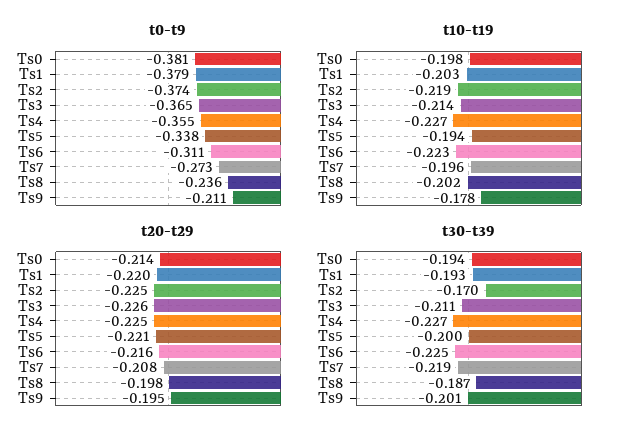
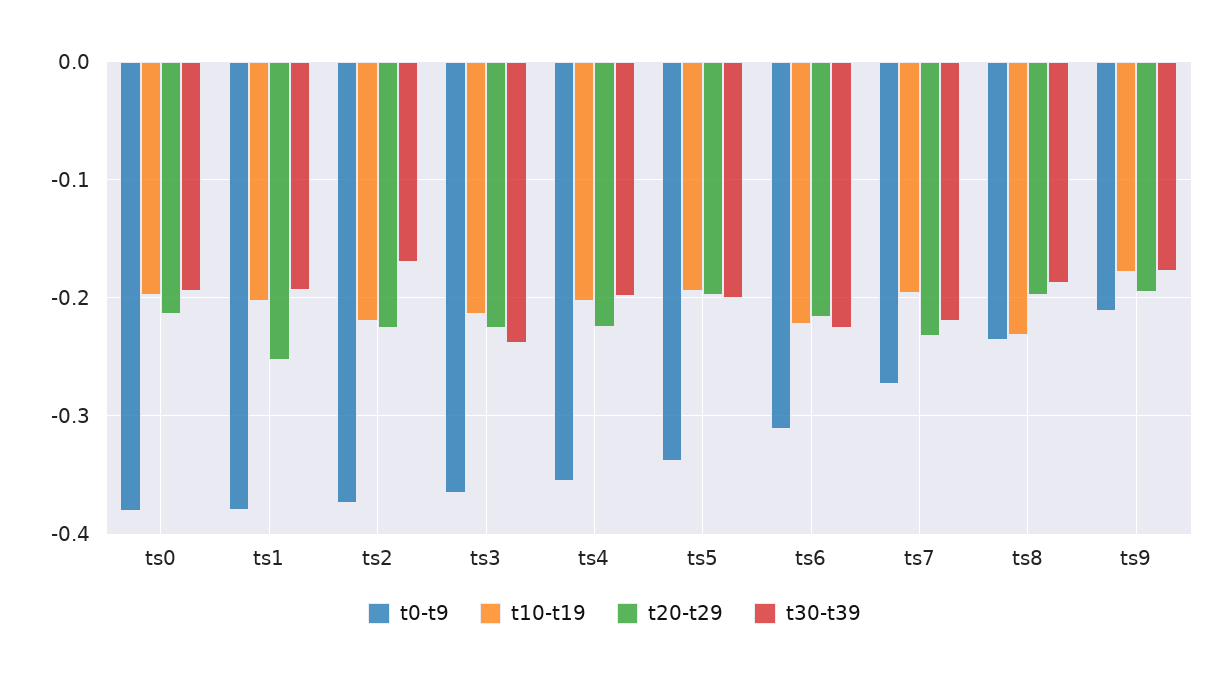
  {
    "t0-t9": {
      "Ts0": -0.381,
      "Ts1": -0.379,
      "Ts2": -0.374,
      "Ts3": -0.365,
      "Ts4": -0.355,
      "Ts5": -0.338,
      "Ts6": -0.311,
      "Ts7": -0.273,
      "Ts8": -0.236,
      "Ts9": -0.211
    },
    "t10-t19": {
      "Ts0": -0.198,
      "Ts1": -0.203,
      "Ts2": -0.219,
      "Ts3": -0.214,
-     "Ts4": -0.227,
+     "Ts4": -0.2,
      "Ts5": -0.194,
      "Ts6": -0.223,
      "Ts7": -0.196,
-     "Ts8": -0.202,
+     "Ts8": -0.23,
      "Ts9": -0.178
    },
    "t20-t29": {
      "Ts0": -0.214,
-     "Ts1": -0.22,
+     "Ts1": -0.25,
      "Ts2": -0.225,
      "Ts3": -0.226,
      "Ts4": -0.225,
-     "Ts5": -0.221,
+     "Ts5": -0.2,
      "Ts6": -0.216,
-     "Ts7": -0.208,
+     "Ts7": -0.23,
      "Ts8": -0.198,
      "Ts9": -0.195
    },
    "t30-t39": {
      "Ts0": -0.194,
      "Ts1": -0.193,
      "Ts2": -0.17,
-     "Ts3": -0.211,
+     "Ts3": -0.24,
-     "Ts4": -0.227,
+     "Ts4": -0.2,
      "Ts5": -0.2,
      "Ts6": -0.225,
      "Ts7": -0.219,
      "Ts8": -0.187,
-     "Ts9": -0.201
+     "Ts9": -0.18
    }
  }

